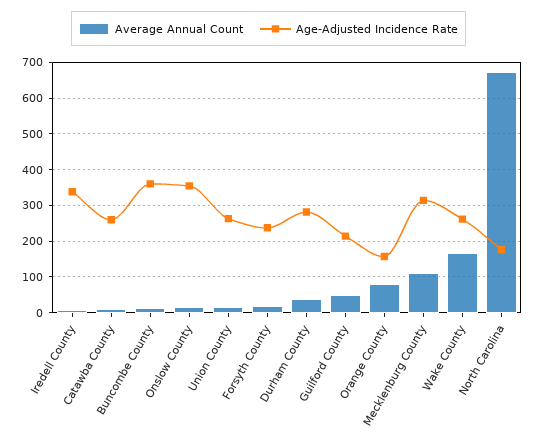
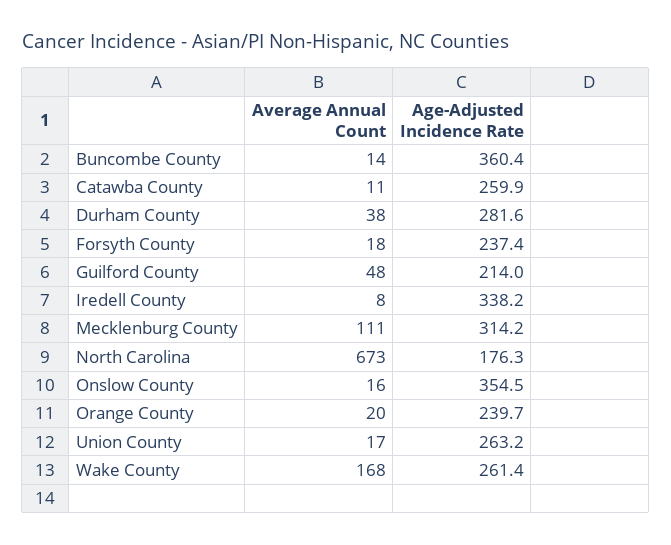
  {
    "Average Annual Count": {
      "Iredell County": 8,
      "Catawba County": 11,
      "Buncombe County": 14,
      "Onslow County": 16,
      "Union County": 17,
      "Forsyth County": 18,
      "Durham County": 38,
      "Guilford County": 48,
-     "Orange County": 80,
+     "Orange County": 20,
      "Mecklenburg County": 111,
      "Wake County": 168,
      "North Carolina": 673
    },
    "Age-Adjusted Incidence Rate": {
      "Iredell County": 338.2,
      "Catawba County": 259.9,
      "Buncombe County": 360.4,
      "Onslow County": 354.5,
      "Union County": 263.2,
      "Forsyth County": 237.4,
      "Durham County": 281.6,
      "Guilford County": 214,
-     "Orange County": 160,
+     "Orange County": 239.7,
      "Mecklenburg County": 314.2,
      "Wake County": 261.4,
      "North Carolina": 176.3
    }
  }

